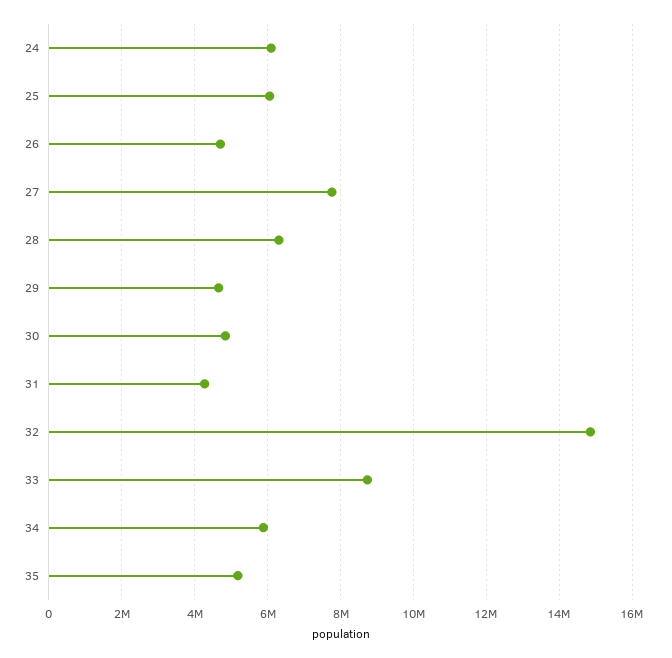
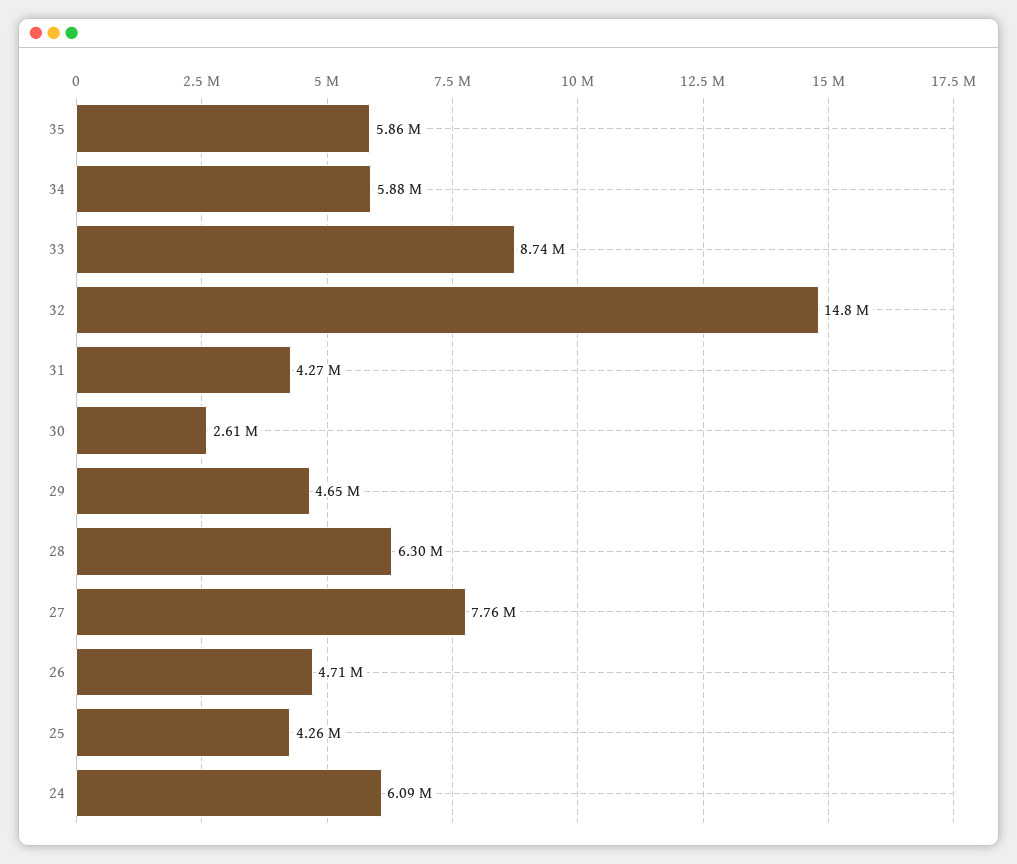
  {
    "24": 6090000,
-   "25": 6000000,
+   "25": 4260000,
    "26": 4710000,
    "27": 7760000,
    "28": 6300000,
    "29": 4650000,
-   "30": 4800000,
+   "30": 2610000,
    "31": 4270000,
    "32": 14800000,
    "33": 8740000,
    "34": 5880000,
-   "35": 5200000
+   "35": 5860000
  }

